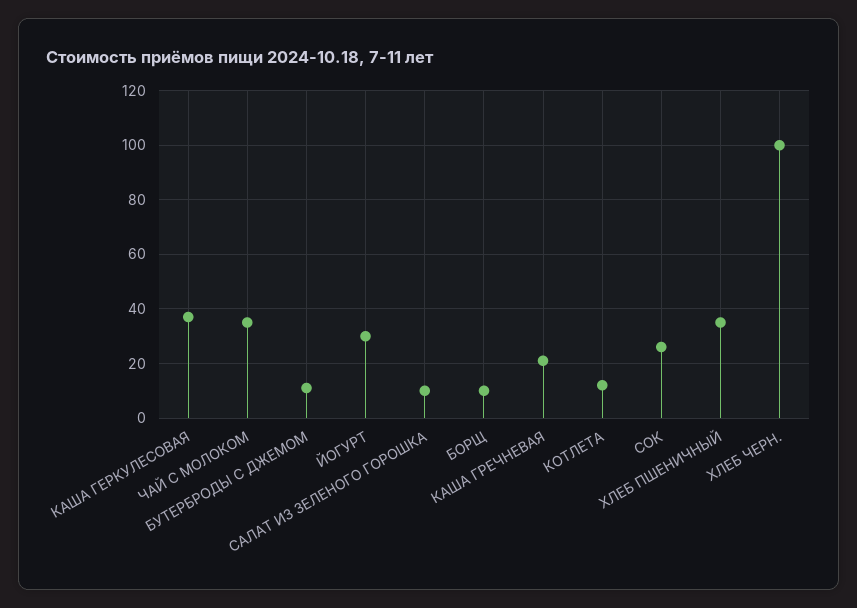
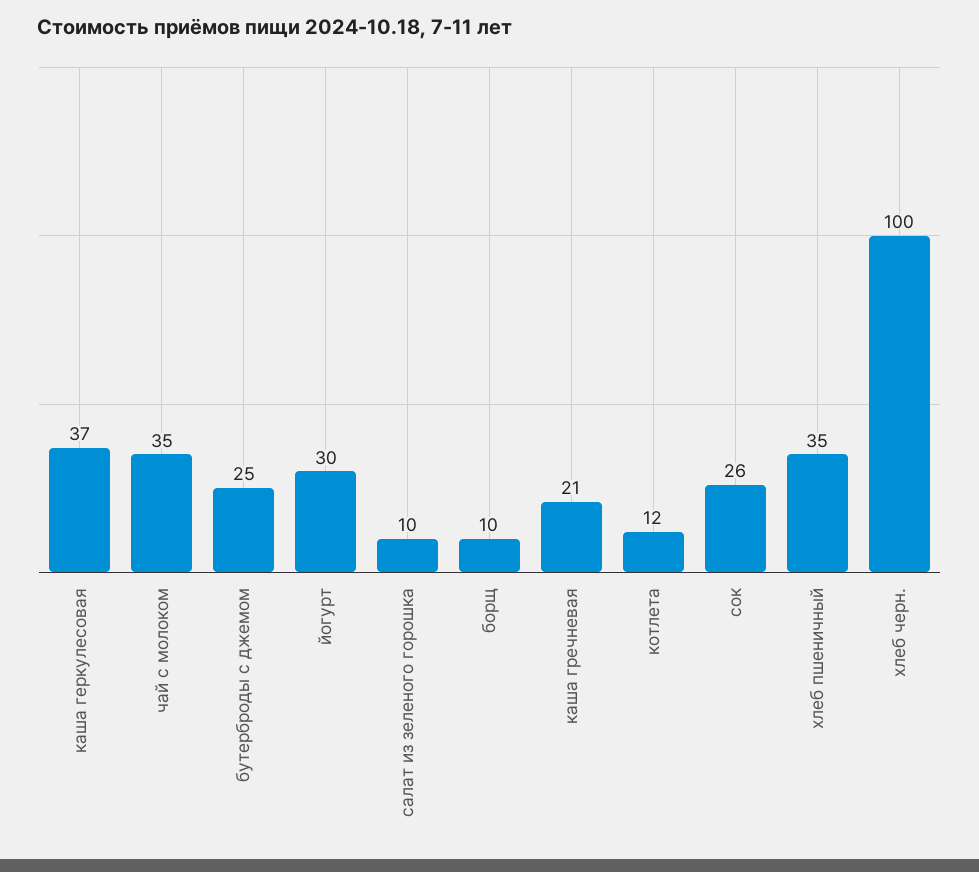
  {
    "КАША ГЕРКУЛЕСОВАЯ": 37,
    "ЧАЙ С МОЛОКОМ": 35,
-   "БУТЕРБРОДЫ С ДЖЕМОМ": 10,
+   "БУТЕРБРОДЫ С ДЖЕМОМ": 25,
    "ЙОГУРТ": 30,
    "САЛАТ ИЗ ЗЕЛЕНОГО ГОРОШКА": 10,
    "БОРЩ": 10,
    "КАША ГРЕЧНЕВАЯ": 21,
    "КОТЛЕТА": 12,
    "СОК": 26,
    "ХЛЕБ ПШЕНИЧНЫЙ": 35,
    "ХЛЕБ ЧЕРН.": 100
  }

